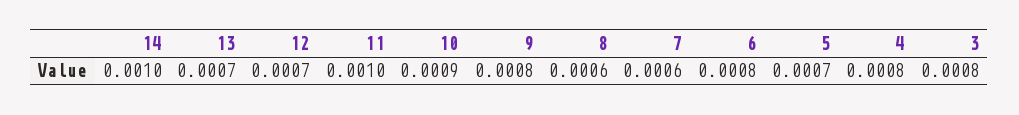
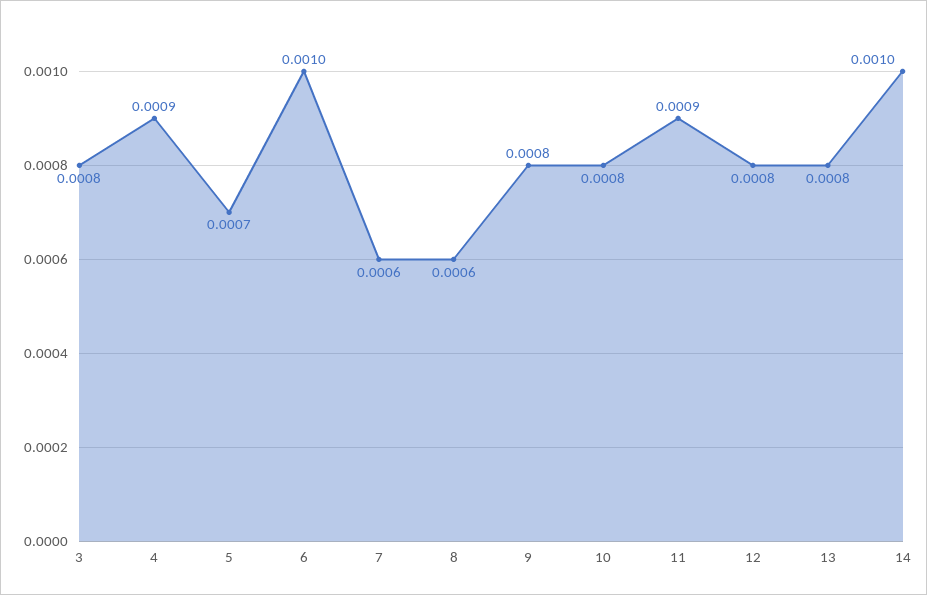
  {
    "14": 0.001,
-   "13": 0.0007,
+   "13": 0.0008,
-   "12": 0.0007,
+   "12": 0.0008,
-   "11": 0.001,
+   "11": 0.0009,
-   "10": 0.0009,
+   "10": 0.0008,
    "9": 0.0008,
    "8": 0.0006,
    "7": 0.0006,
-   "6": 0.0008,
+   "6": 0.001,
    "5": 0.0007,
-   "4": 0.0008,
+   "4": 0.0009,
    "3": 0.0008
  }

